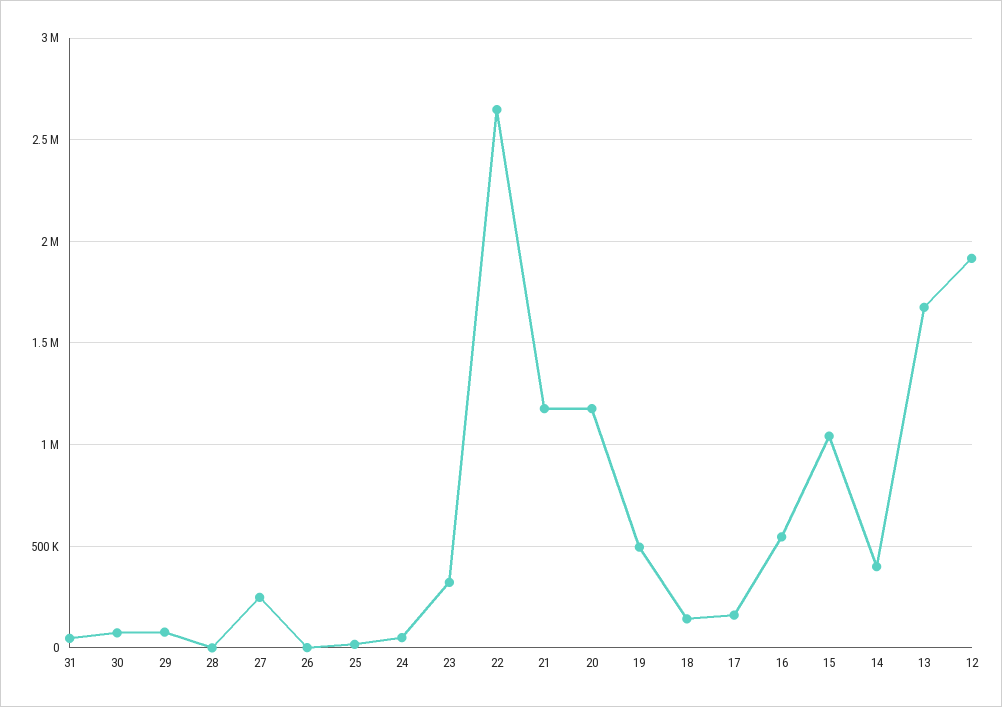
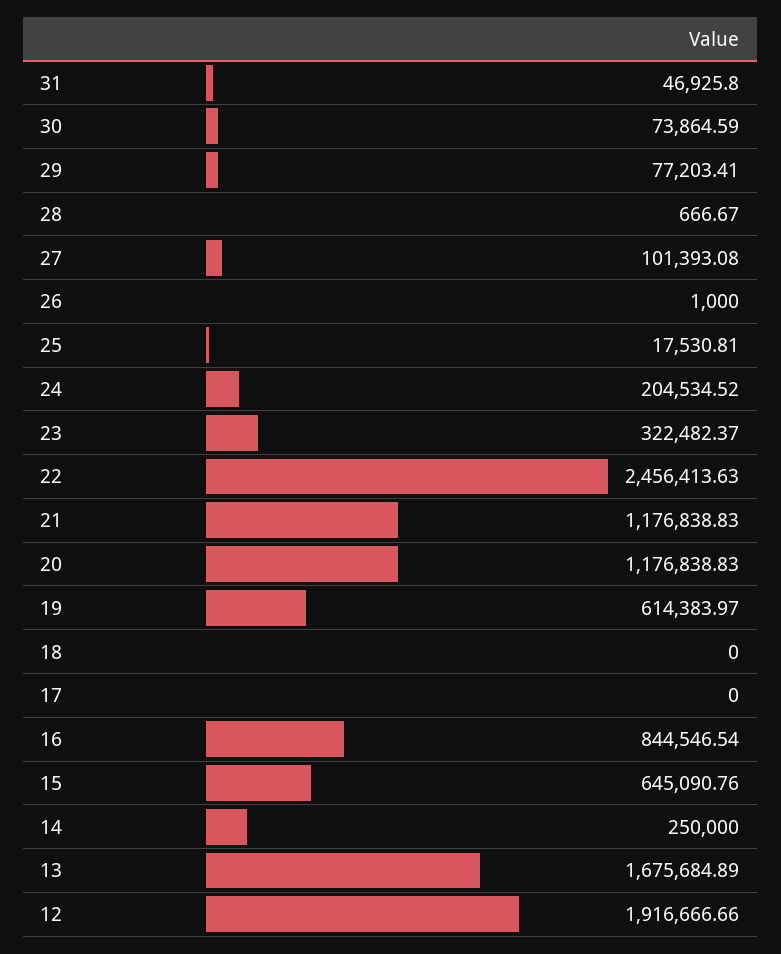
  {
    "31": 46925.8,
    "30": 73864.59,
    "29": 77203.41,
    "28": 666.67,
-   "27": 250000,
+   "27": 101393.08,
    "26": 1000,
    "25": 17530.81,
-   "24": 50000,
+   "24": 204534.52,
    "23": 322482.37,
-   "22": 2650000,
+   "22": 2456413.63,
    "21": 1176838.83,
    "20": 1176838.83,
-   "19": 500000,
+   "19": 614383.97,
-   "18": 150000,
+   "18": 0,
-   "17": 150000,
+   "17": 0,
-   "16": 550000,
+   "16": 844546.54,
-   "15": 1050000,
+   "15": 645090.76,
-   "14": 400000,
+   "14": 250000,
    "13": 1675684.89,
    "12": 1916666.66
  }

